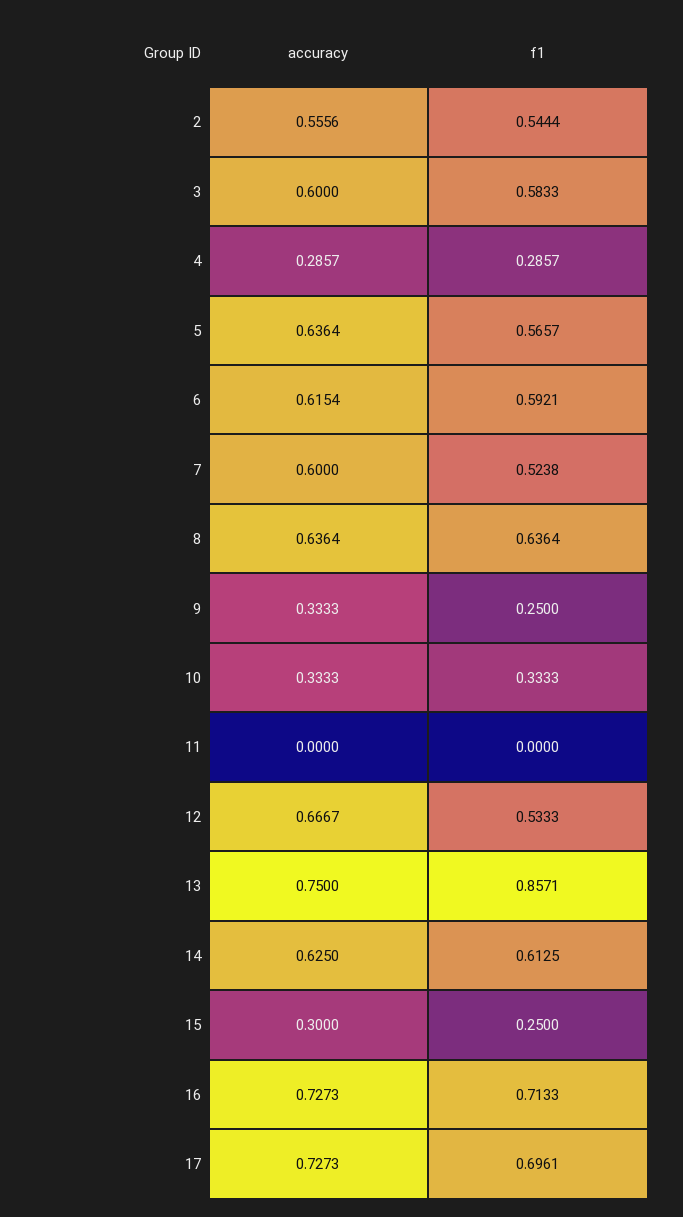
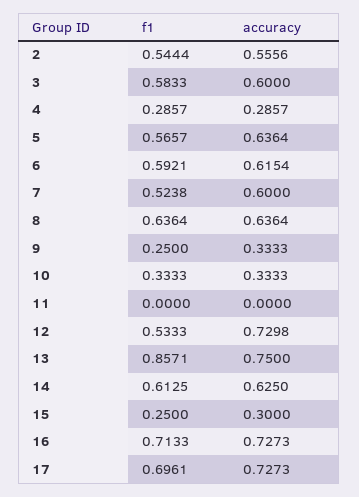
  {
    "accuracy": {
      "2": 0.5556,
      "3": 0.6,
      "4": 0.2857,
      "5": 0.6364,
      "6": 0.6154,
      "7": 0.6,
      "8": 0.6364,
      "9": 0.3333,
      "10": 0.3333,
      "11": 0,
-     "12": 0.6667,
+     "12": 0.7298,
      "13": 0.75,
      "14": 0.625,
      "15": 0.3,
      "16": 0.7273,
      "17": 0.7273
    },
    "f1": {
      "2": 0.5444,
      "3": 0.5833,
      "4": 0.2857,
      "5": 0.5657,
      "6": 0.5921,
      "7": 0.5238,
      "8": 0.6364,
      "9": 0.25,
      "10": 0.3333,
      "11": 0,
      "12": 0.5333,
      "13": 0.8571,
      "14": 0.6125,
      "15": 0.25,
      "16": 0.7133,
      "17": 0.6961
    }
  }

